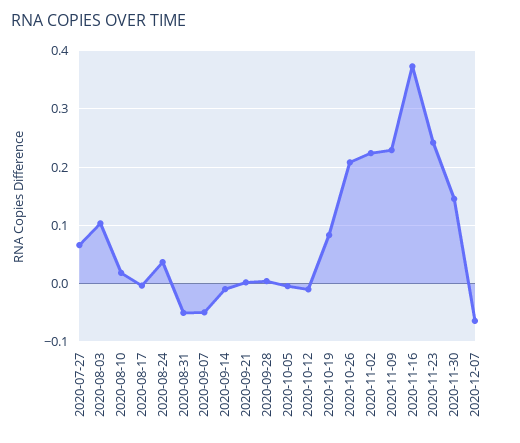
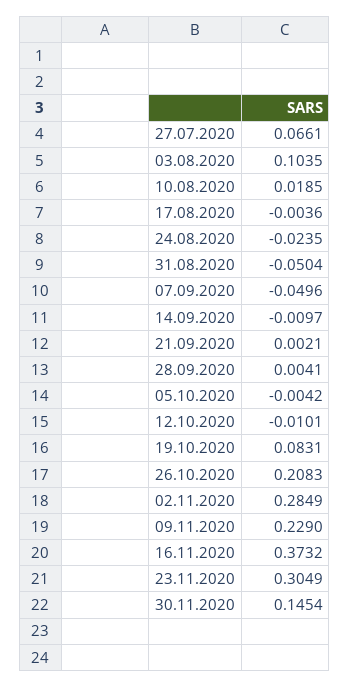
  {
    "2020-07-27": 0.0661,
    "2020-08-03": 0.1035,
    "2020-08-10": 0.0185,
    "2020-08-17": -0.0036,
-   "2020-08-24": 0.04,
+   "2020-08-24": -0.0235,
    "2020-08-31": -0.0504,
    "2020-09-07": -0.0496,
    "2020-09-14": -0.0097,
    "2020-09-21": 0.0021,
    "2020-09-28": 0.0041,
    "2020-10-05": -0.0042,
    "2020-10-12": -0.0101,
    "2020-10-19": 0.0831,
    "2020-10-26": 0.2083,
-   "2020-11-02": 0.22,
+   "2020-11-02": 0.2849,
    "2020-11-09": 0.229,
    "2020-11-16": 0.3732,
-   "2020-11-23": 0.24,
+   "2020-11-23": 0.3049,
-   "2020-11-30": 0.1454,
+   "2020-11-30": 0.1454
-   "2020-12-07": -0.06
  }

